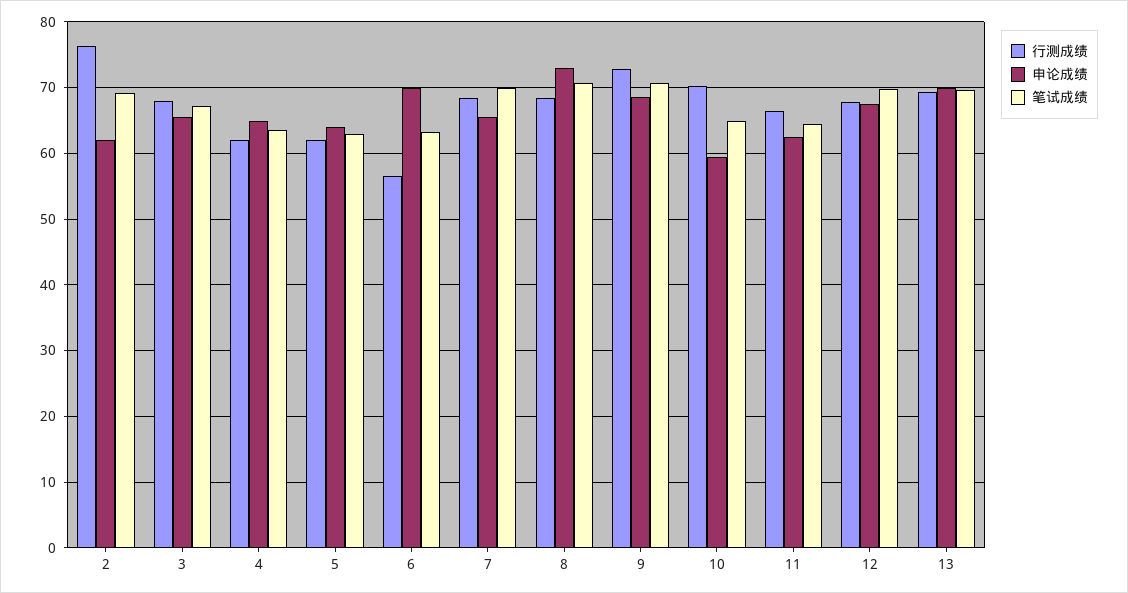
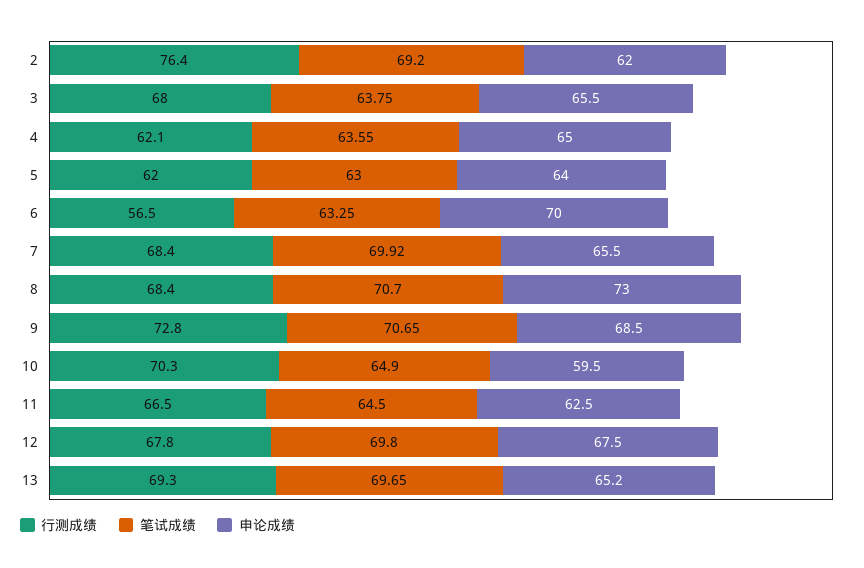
  {
    "行测成绩": {
      "2": 76.4,
      "3": 68,
      "4": 62.1,
      "5": 62,
      "6": 56.5,
      "7": 68.4,
      "8": 68.4,
      "9": 72.8,
      "10": 70.3,
      "11": 66.5,
      "12": 67.8,
      "13": 69.3
    },
    "申论成绩": {
      "2": 62,
      "3": 65.5,
      "4": 65,
      "5": 64,
      "6": 70,
      "7": 65.5,
      "8": 73,
      "9": 68.5,
      "10": 59.5,
      "11": 62.5,
      "12": 67.5,
-     "13": 70
+     "13": 65.2
    },
    "笔试成绩": {
      "2": 69.2,
-     "3": 67,
+     "3": 63.75,
      "4": 63.55,
      "5": 63,
      "6": 63.25,
      "7": 69.92,
      "8": 70.7,
      "9": 70.65,
      "10": 64.9,
      "11": 64.5,
      "12": 69.8,
      "13": 69.65
    }
  }

